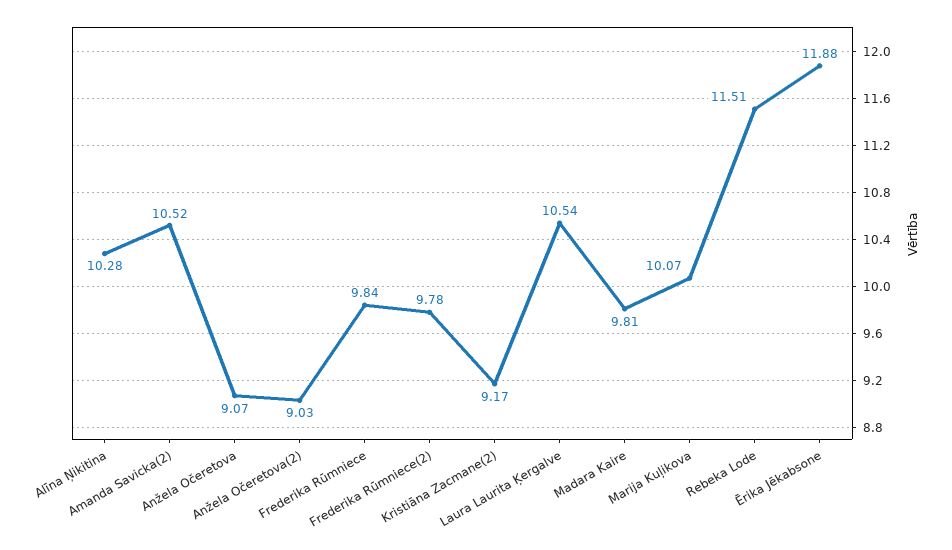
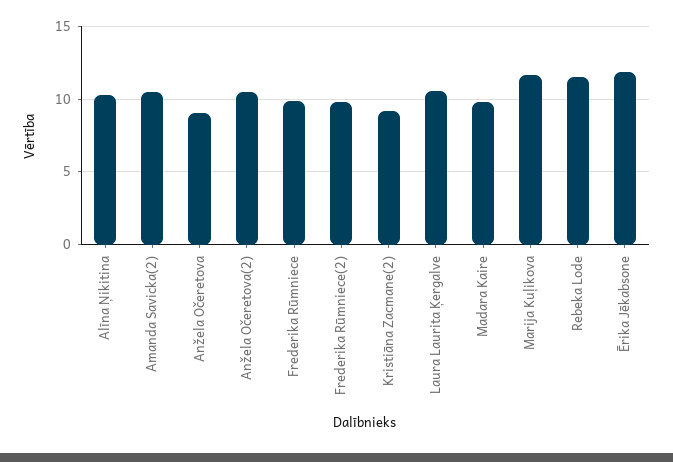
  {
    "Alīna Ņikitina": 10.28,
    "Amanda Savicka(2)": 10.52,
    "Anžela Očeretova": 9.07,
-   "Anžela Očeretova(2)": 9.03,
+   "Anžela Očeretova(2)": 10.5,
    "Frederika Rūmniece": 9.84,
    "Frederika Rūmniece(2)": 9.78,
    "Kristiāna Zacmane(2)": 9.17,
    "Laura Laurita Ķergalve": 10.54,
    "Madara Kaire": 9.81,
-   "Marija Kuļikova": 10.07,
+   "Marija Kuļikova": 11.5,
    "Rebeka Lode": 11.51,
    "Ērika Jēkabsone": 11.88
  }

